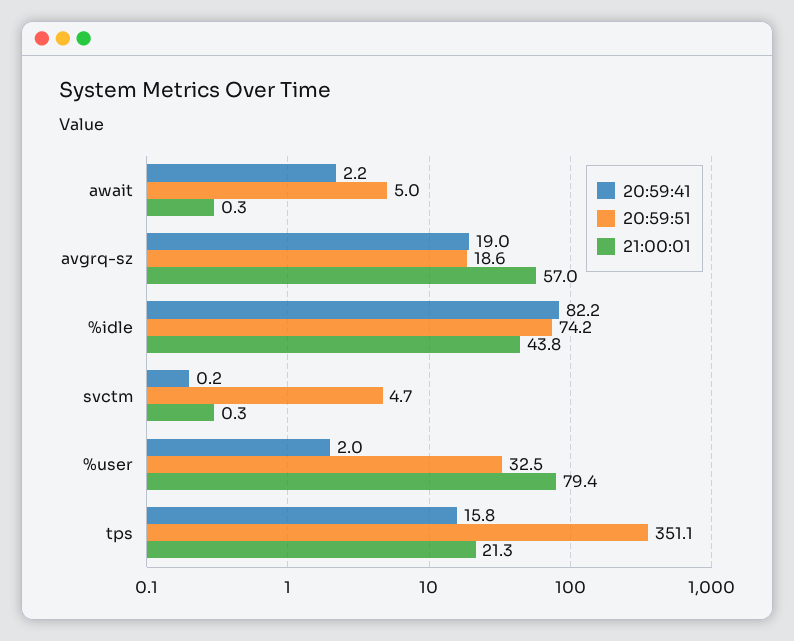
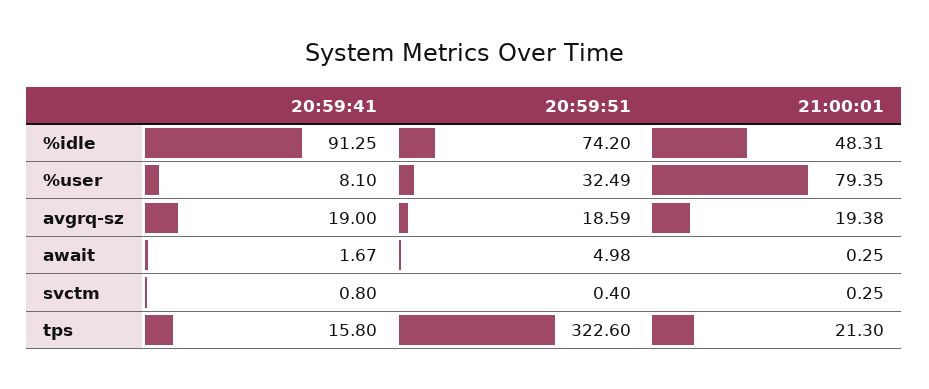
  {
    "20:59:41": {
-     "await": 2.2,
+     "await": 1.67,
      "avgrq-sz": 19,
-     "%idle": 82.2,
+     "%idle": 91.25,
-     "svctm": 0.2,
+     "svctm": 0.8,
-     "%user": 2,
+     "%user": 8.1,
      "tps": 15.8
    },
    "20:59:51": {
      "await": 4.98,
      "avgrq-sz": 18.59,
      "%idle": 74.2,
-     "svctm": 4.7,
+     "svctm": 0.4,
      "%user": 32.49,
-     "tps": 351.1
+     "tps": 322.6
    },
    "21:00:01": {
      "await": 0.25,
-     "avgrq-sz": 57,
+     "avgrq-sz": 19.38,
-     "%idle": 43.8,
+     "%idle": 48.31,
      "svctm": 0.25,
      "%user": 79.35,
      "tps": 21.3
    }
  }

